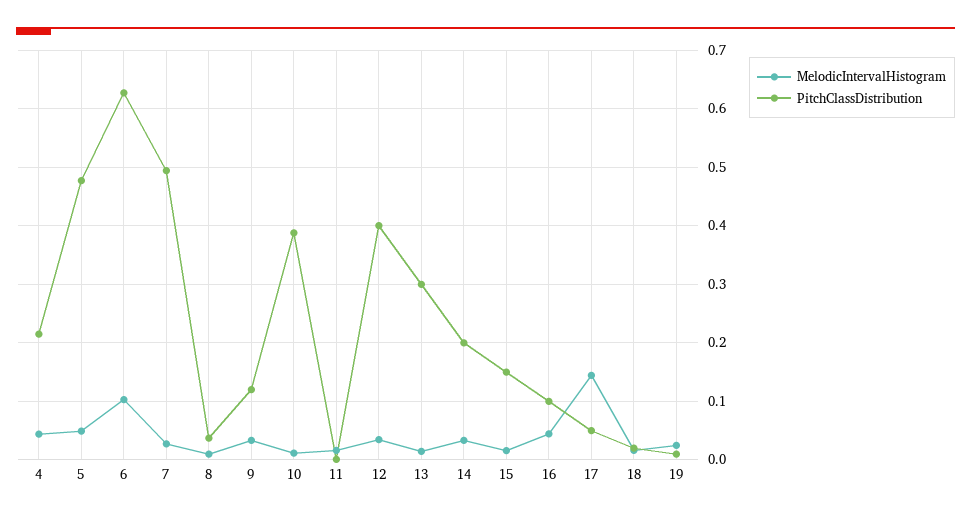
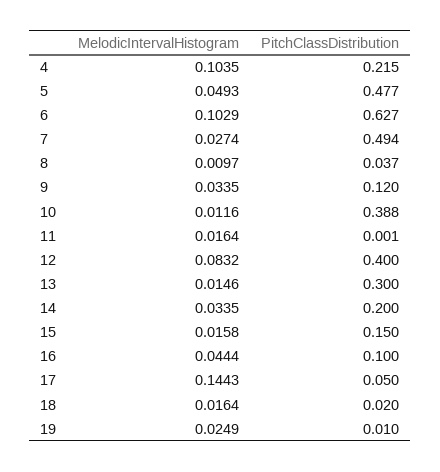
  {
    "MelodicIntervalHistogram": {
-     "4": 0.04,
+     "4": 0.1035,
      "5": 0.0493,
      "6": 0.1029,
      "7": 0.0274,
      "8": 0.0097,
      "9": 0.0335,
      "10": 0.0116,
      "11": 0.0164,
-     "12": 0.04,
+     "12": 0.0832,
      "13": 0.0146,
      "14": 0.0335,
      "15": 0.0158,
      "16": 0.0444,
      "17": 0.1443,
      "18": 0.0164,
      "19": 0.0249
    },
    "PitchClassDistribution": {
      "4": 0.215,
      "5": 0.477,
      "6": 0.627,
      "7": 0.494,
      "8": 0.037,
      "9": 0.12,
      "10": 0.388,
      "11": 0.001,
      "12": 0.4,
      "13": 0.3,
      "14": 0.2,
      "15": 0.15,
      "16": 0.1,
      "17": 0.05,
      "18": 0.02,
      "19": 0.01
    }
  }

